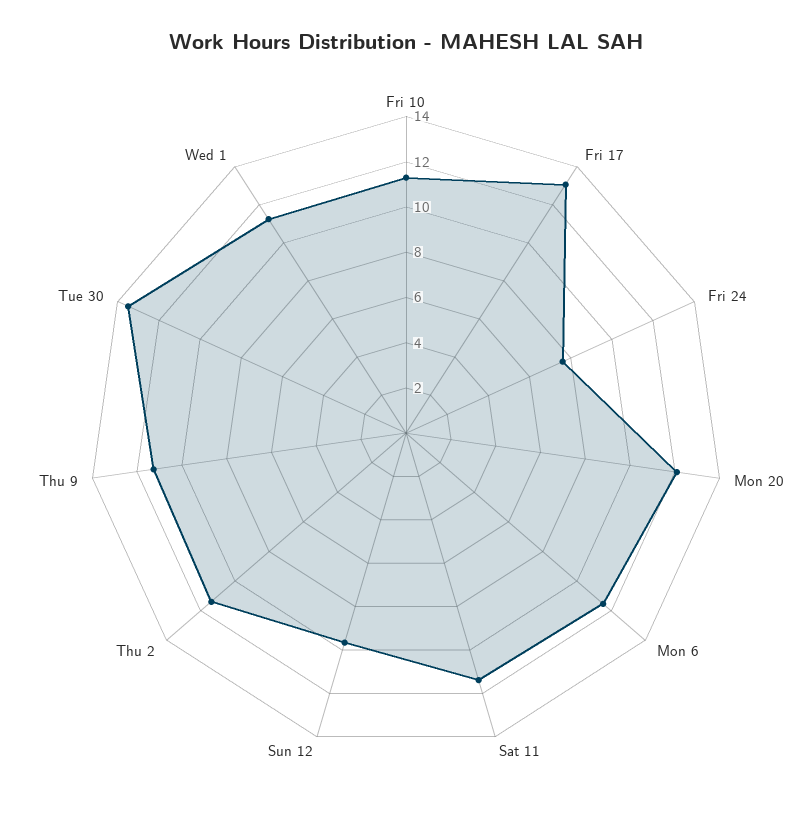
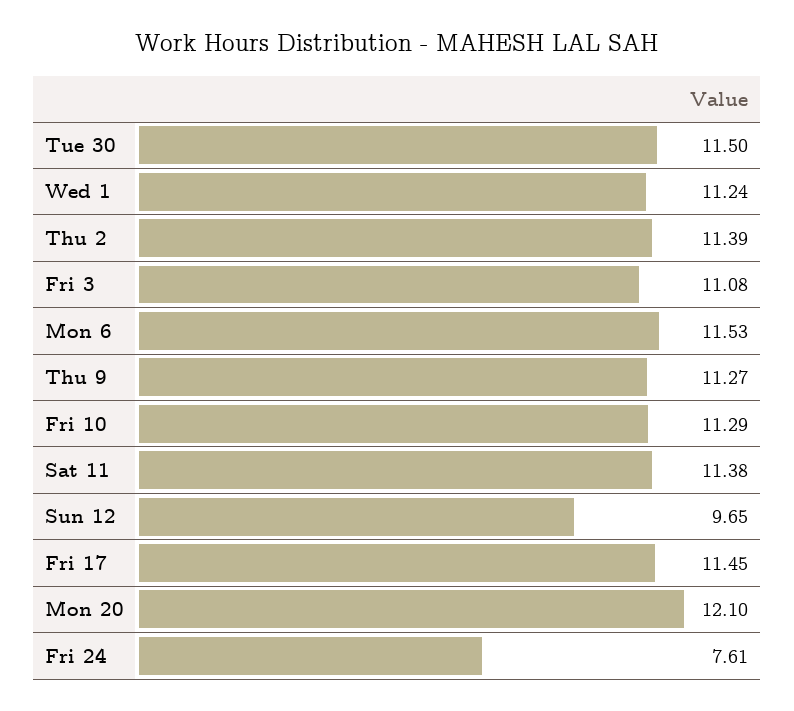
  {
    "Fri 10": 11.29,
-   "Fri 17": 13,
+   "Fri 17": 11.45,
    "Fri 24": 7.61,
    "Mon 20": 12.1,
    "Mon 6": 11.53,
    "Sat 11": 11.38,
    "Sun 12": 9.65,
    "Thu 2": 11.39,
    "Thu 9": 11.27,
-   "Tue 30": 13.5,
+   "Tue 30": 11.5,
-   "Wed 1": 11.24
+   "Wed 1": 11.24,
+   "Fri 3": 11.08
  }

